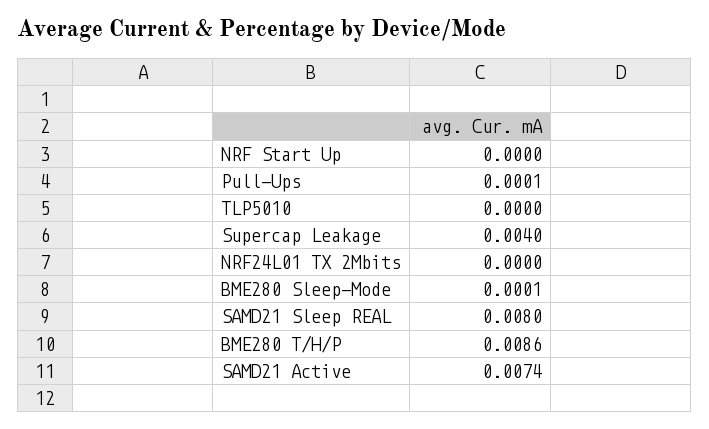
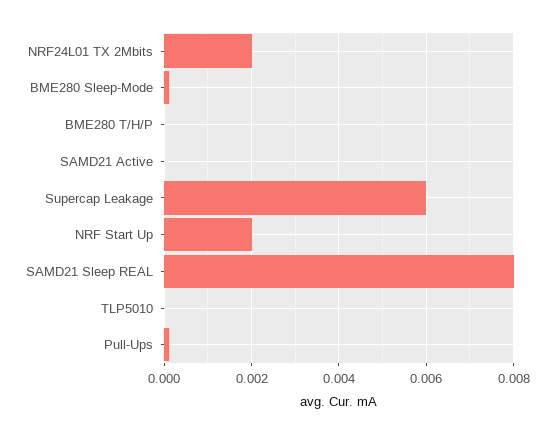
  {
-   "NRF Start Up": 0,
+   "NRF Start Up": 0.002,
    "Pull-Ups": 0.0001,
    "TLP5010": 0,
-   "Supercap Leakage": 0.004,
+   "Supercap Leakage": 0.006,
-   "NRF24L01 TX 2Mbits": 0,
+   "NRF24L01 TX 2Mbits": 0.002,
    "BME280 Sleep-Mode": 0.0001,
    "SAMD21 Sleep REAL": 0.008,
-   "BME280 T/H/P": 0.0086,
+   "BME280 T/H/P": 0,
-   "SAMD21 Active": 0.0074
+   "SAMD21 Active": 0
  }

